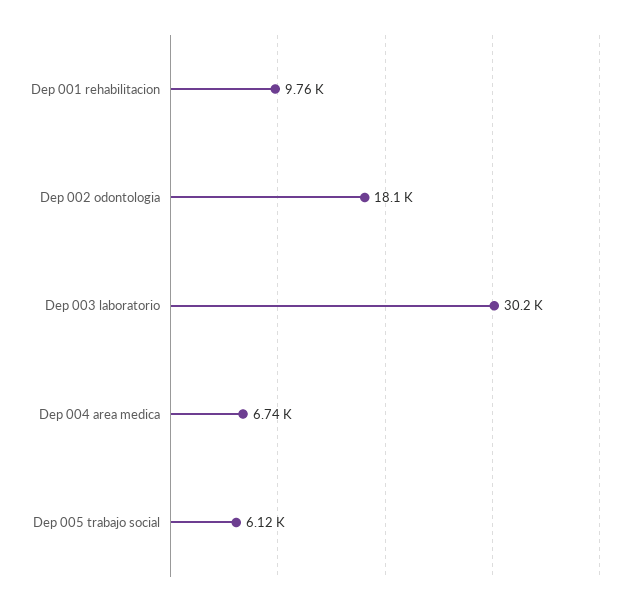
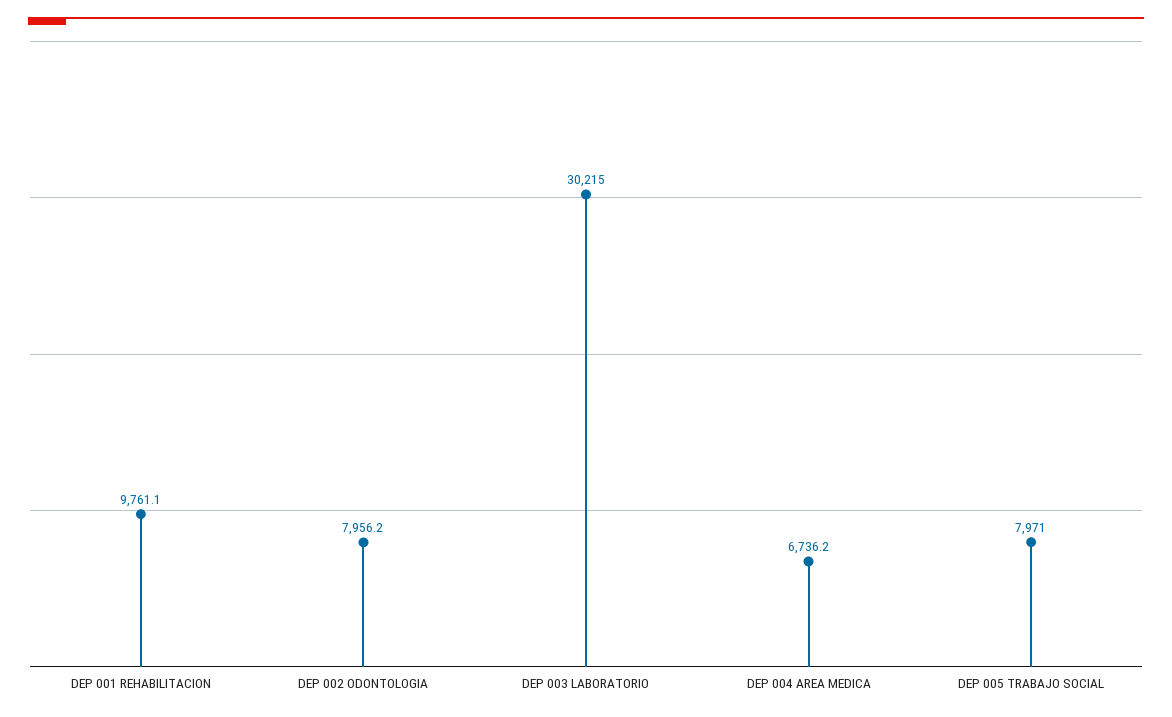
  {
    "Dep 001 rehabilitacion": 9761.1,
-   "Dep 002 odontologia": 18100,
+   "Dep 002 odontologia": 7956.2,
    "Dep 003 laboratorio": 30215,
    "Dep 004 area medica": 6736.2,
-   "Dep 005 trabajo social": 6120
+   "Dep 005 trabajo social": 7971
  }

